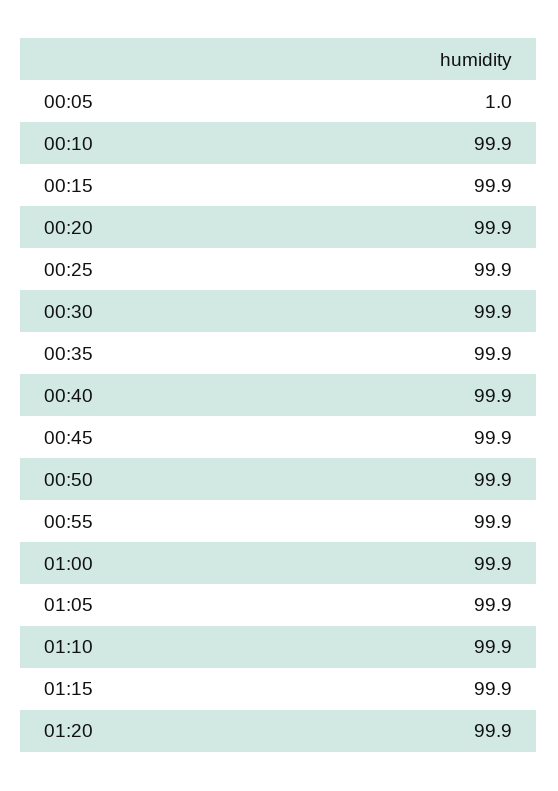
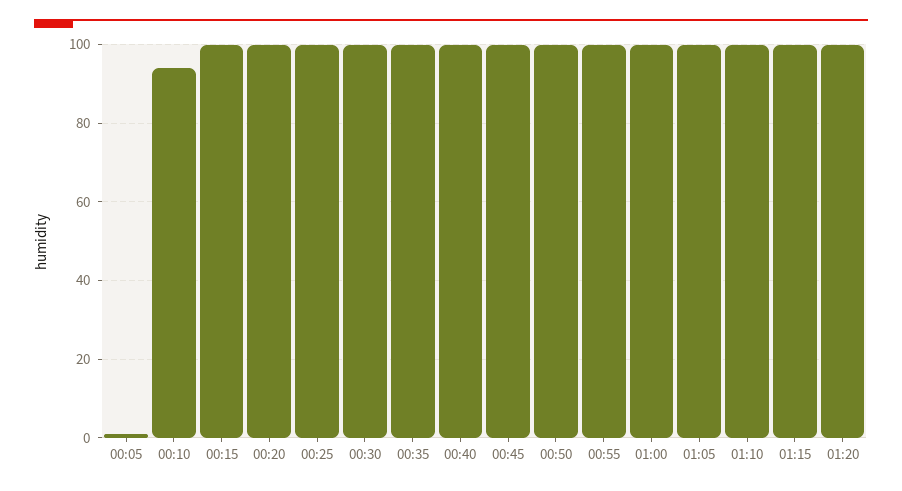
  {
    "00:05": 1,
-   "00:10": 99.9,
+   "00:10": 94,
    "00:15": 99.9,
    "00:20": 99.9,
    "00:25": 99.9,
    "00:30": 99.9,
    "00:35": 99.9,
    "00:40": 99.9,
    "00:45": 99.9,
    "00:50": 99.9,
    "00:55": 99.9,
    "01:00": 99.9,
    "01:05": 99.9,
    "01:10": 99.9,
    "01:15": 99.9,
    "01:20": 99.9
  }

